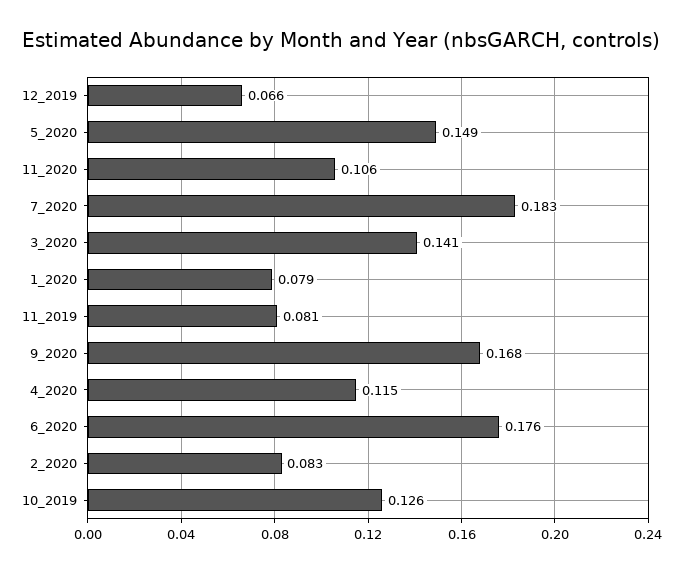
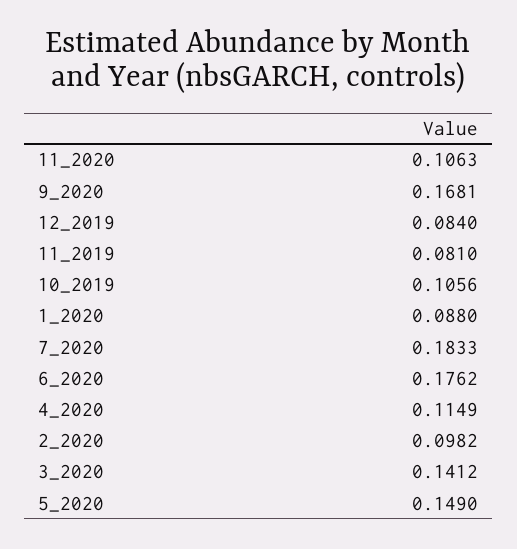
  {
-   "12_2019": 0.066,
+   "12_2019": 0.084,
    "5_2020": 0.149,
    "11_2020": 0.1063,
    "7_2020": 0.1833,
    "3_2020": 0.1412,
-   "1_2020": 0.079,
+   "1_2020": 0.088,
    "11_2019": 0.081,
    "9_2020": 0.1681,
    "4_2020": 0.1149,
    "6_2020": 0.1762,
-   "2_2020": 0.083,
+   "2_2020": 0.0982,
-   "10_2019": 0.126
+   "10_2019": 0.1056
  }

